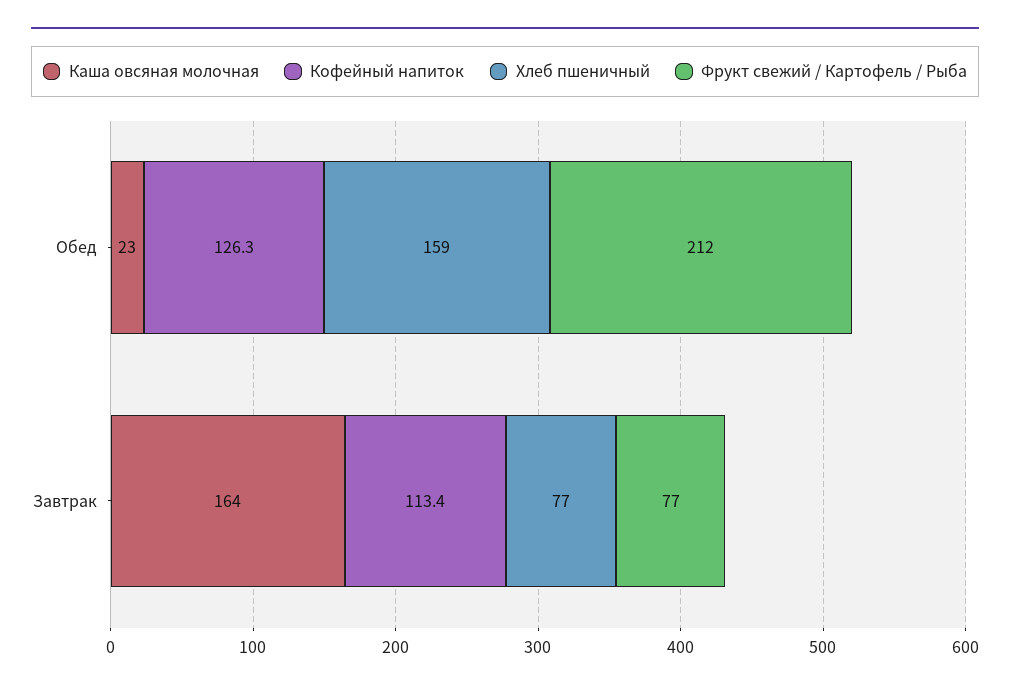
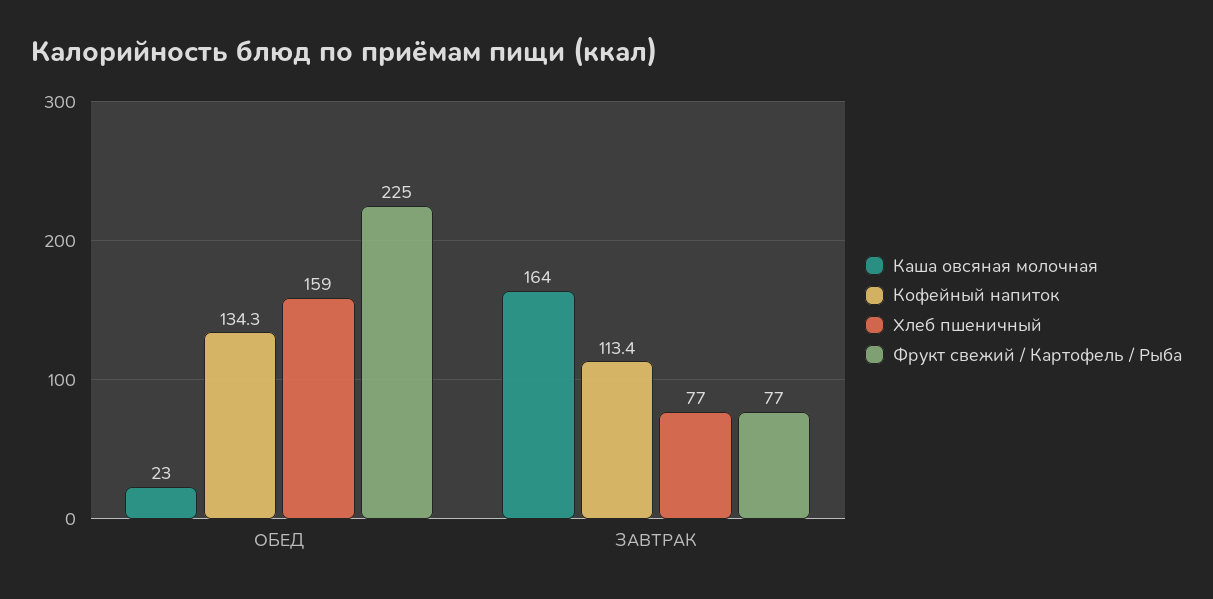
  {
    "Каша овсяная молочная": {
      "Обед": 23,
      "Завтрак": 164
    },
    "Кофейный напиток": {
-     "Обед": 126.3,
+     "Обед": 134.3,
      "Завтрак": 113.4
    },
    "Хлеб пшеничный": {
      "Обед": 159,
      "Завтрак": 77
    },
    "Фрукт свежий / Картофель / Рыба": {
-     "Обед": 212,
+     "Обед": 225,
      "Завтрак": 77
    }
  }

